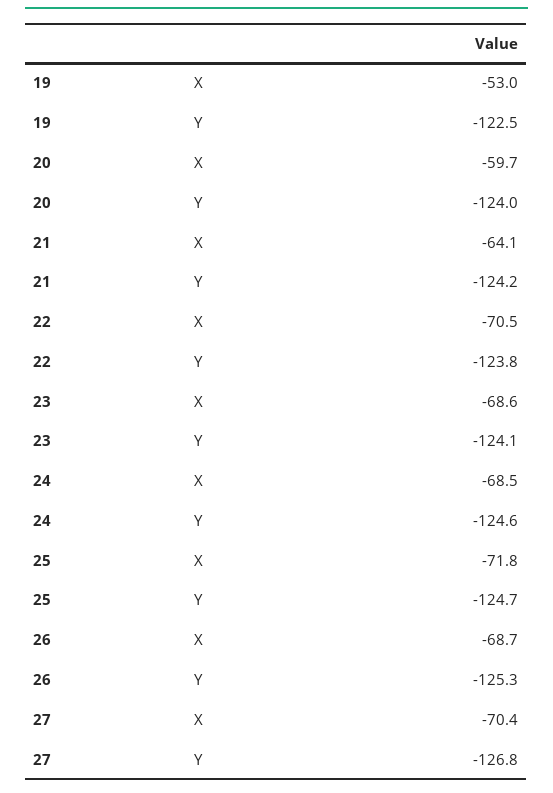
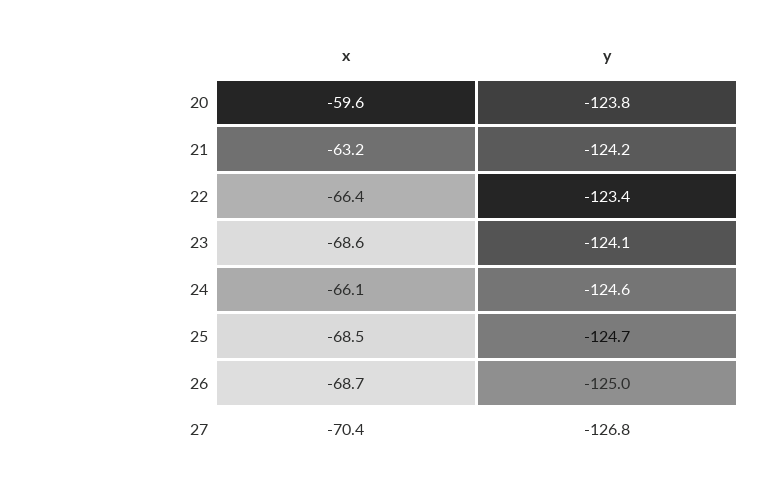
  {
-   "19": {
-     "X": -53,
-     "Y": -122.5
-   },
    "20": {
-     "X": -59.7,
+     "X": -59.6,
-     "Y": -124
+     "Y": -123.8
    },
    "21": {
-     "X": -64.1,
+     "X": -63.2,
      "Y": -124.2
    },
    "22": {
-     "X": -70.5,
+     "X": -66.4,
-     "Y": -123.8
+     "Y": -123.4
    },
    "23": {
      "X": -68.6,
      "Y": -124.1
    },
    "24": {
-     "X": -68.5,
+     "X": -66.1,
      "Y": -124.6
    },
    "25": {
-     "X": -71.8,
+     "X": -68.5,
      "Y": -124.7
    },
    "26": {
      "X": -68.7,
-     "Y": -125.3
+     "Y": -125
    },
    "27": {
      "X": -70.4,
      "Y": -126.8
    }
  }

